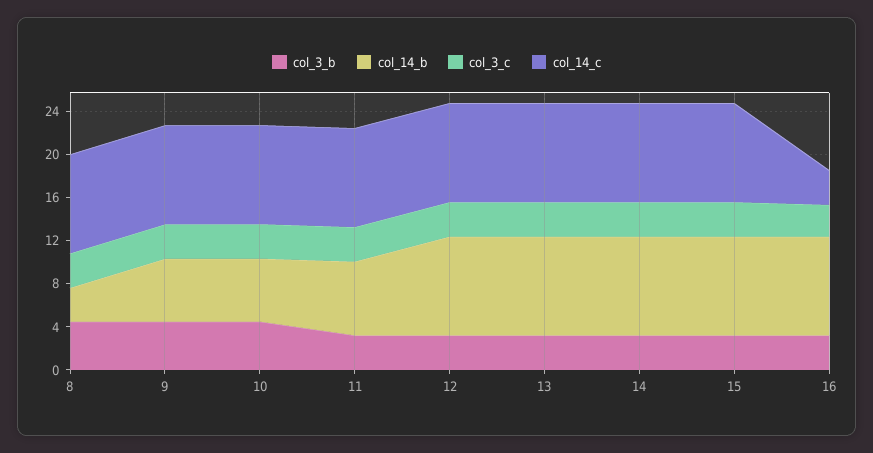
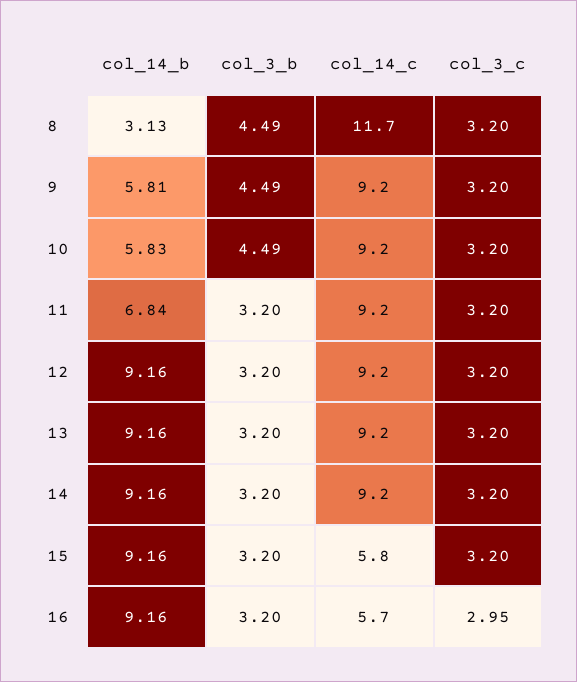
  {
    "col_3_b": {
      "8": 4.49,
      "9": 4.49,
      "10": 4.49,
      "11": 3.2,
      "12": 3.2,
      "13": 3.2,
      "14": 3.2,
      "15": 3.2,
      "16": 3.2
    },
    "col_14_b": {
      "8": 3.13,
      "9": 5.81,
      "10": 5.83,
      "11": 6.84,
      "12": 9.16,
      "13": 9.16,
      "14": 9.16,
      "15": 9.16,
      "16": 9.16
    },
    "col_3_c": {
      "8": 3.2,
      "9": 3.2,
      "10": 3.2,
      "11": 3.2,
      "12": 3.2,
      "13": 3.2,
      "14": 3.2,
      "15": 3.2,
      "16": 2.95
    },
    "col_14_c": {
-     "8": 9,
+     "8": 11.7,
      "9": 9.2,
      "10": 9.2,
      "11": 9.2,
      "12": 9.2,
      "13": 9.2,
      "14": 9.2,
-     "15": 9,
+     "15": 5.8,
-     "16": 3
+     "16": 5.7
    }
  }

